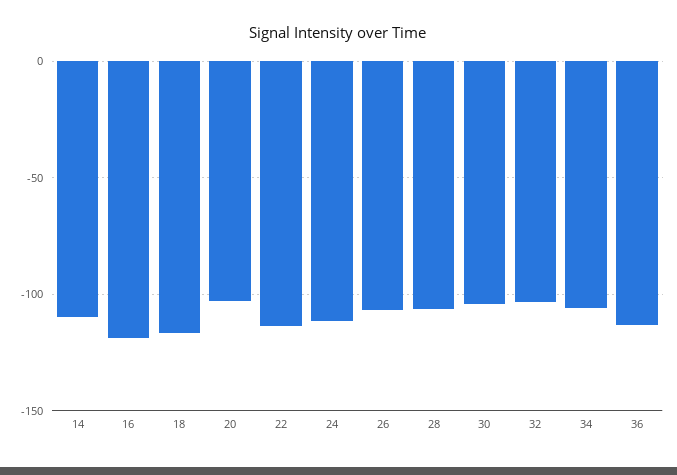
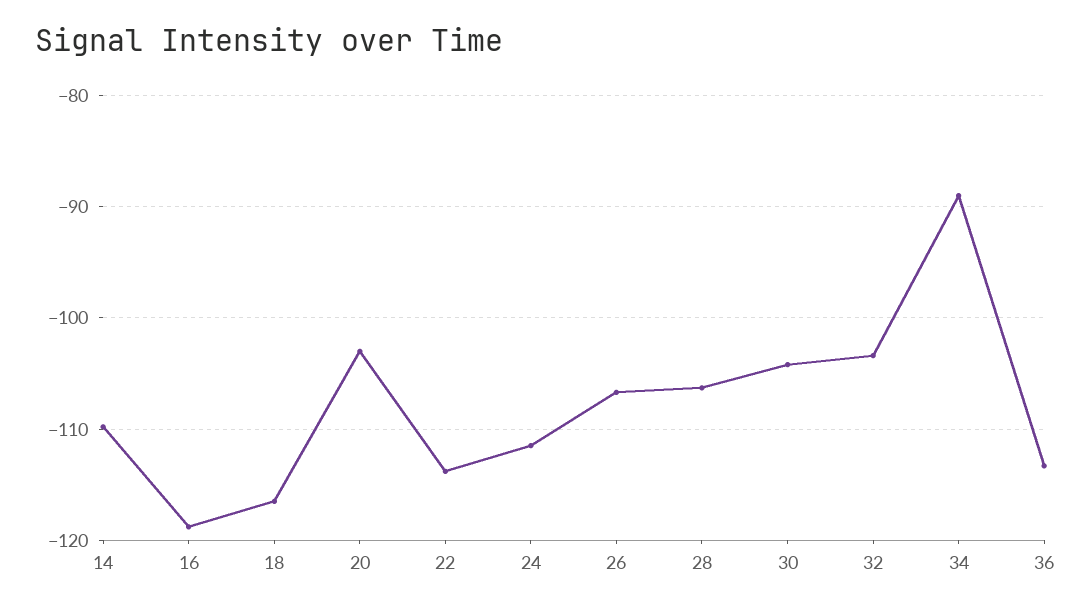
  {
    "14": -110,
    "16": -119,
    "18": -117,
    "20": -103,
    "22": -114,
    "24": -112,
    "26": -107,
    "28": -106,
    "30": -104,
    "32": -103,
-   "34": -105,
+   "34": -89,
    "36": -113
  }

